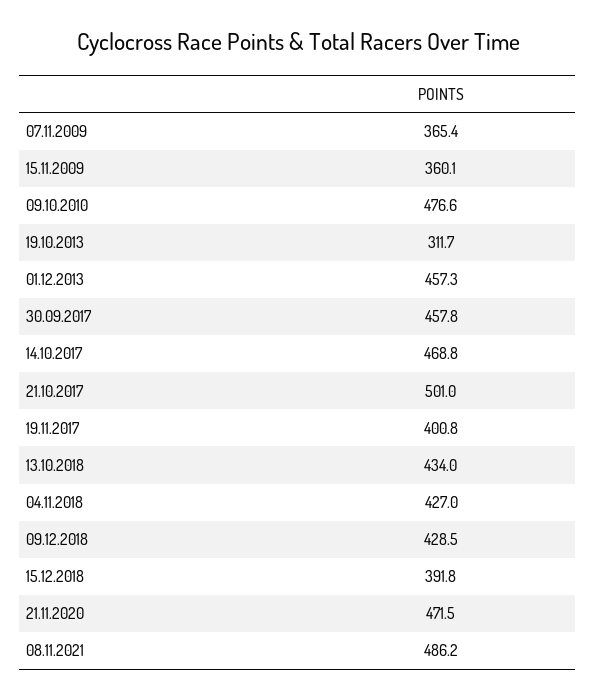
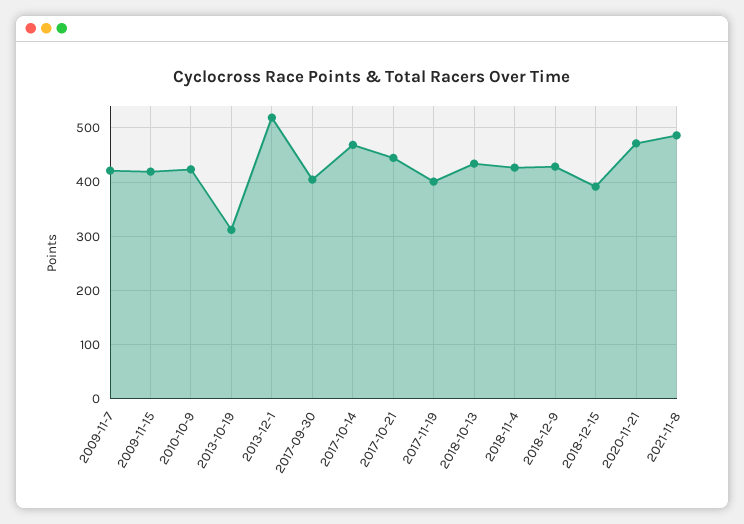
  {
-   "07.11.2009": 365.4,
+   "07.11.2009": 420,
-   "15.11.2009": 360.1,
+   "15.11.2009": 420,
-   "09.10.2010": 476.6,
+   "09.10.2010": 420,
    "19.10.2013": 311.7,
-   "01.12.2013": 457.3,
+   "01.12.2013": 520,
-   "30.09.2017": 457.8,
+   "30.09.2017": 400,
    "14.10.2017": 468.8,
-   "21.10.2017": 501,
+   "21.10.2017": 440,
    "19.11.2017": 400.8,
    "13.10.2018": 434,
    "04.11.2018": 427,
    "09.12.2018": 428.5,
    "15.12.2018": 391.8,
    "21.11.2020": 471.5,
    "08.11.2021": 486.2
  }

